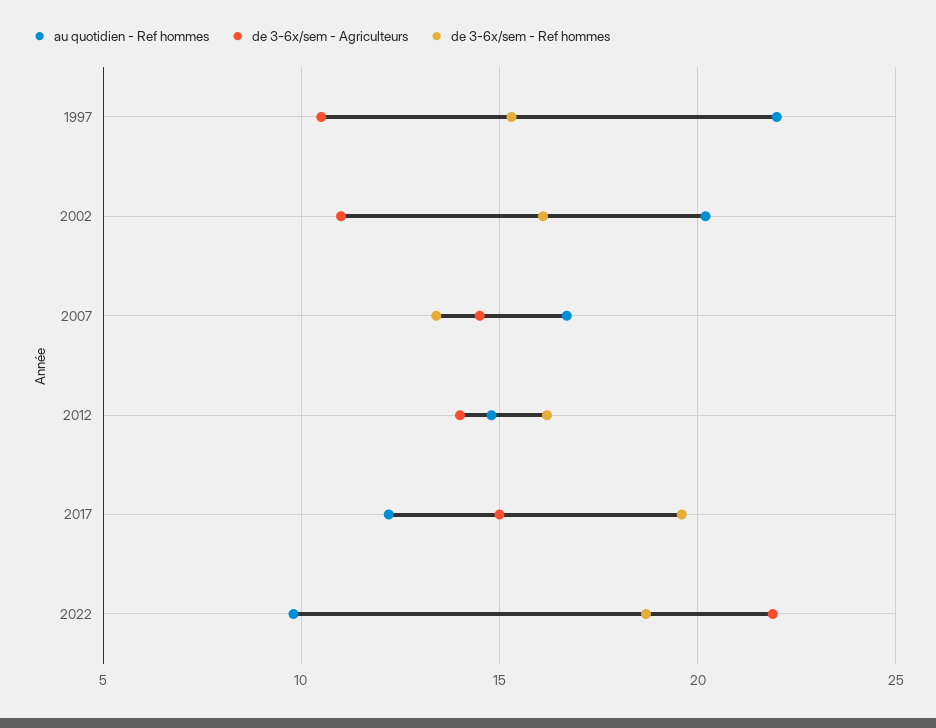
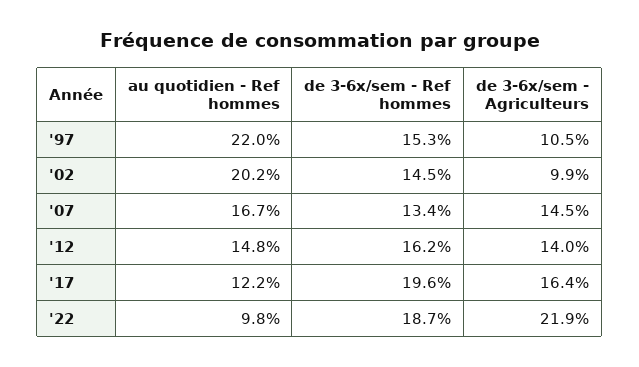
  {
    "au quotidien - Ref hommes": {
      "1997": 22,
      "2002": 20.2,
      "2007": 16.7,
      "2012": 14.8,
      "2017": 12.2,
      "2022": 9.8
    },
    "de 3-6x/sem - Agriculteurs": {
      "1997": 10.5,
-     "2002": 11,
+     "2002": 9.9,
      "2007": 14.5,
      "2012": 14,
-     "2017": 15,
+     "2017": 16.4,
      "2022": 21.9
    },
    "de 3-6x/sem - Ref hommes": {
      "1997": 15.3,
-     "2002": 16,
+     "2002": 14.5,
      "2007": 13.4,
      "2012": 16.2,
      "2017": 19.6,
      "2022": 18.7
    }
  }

